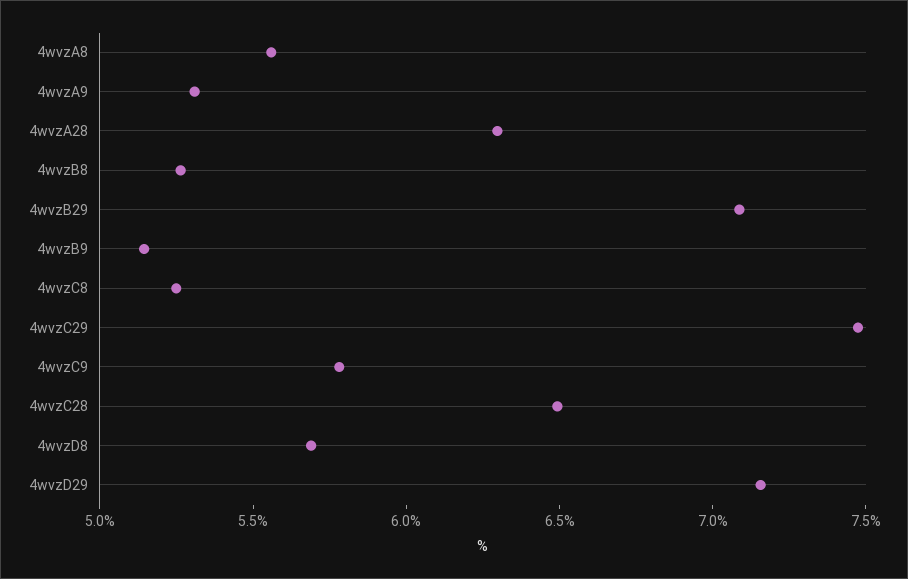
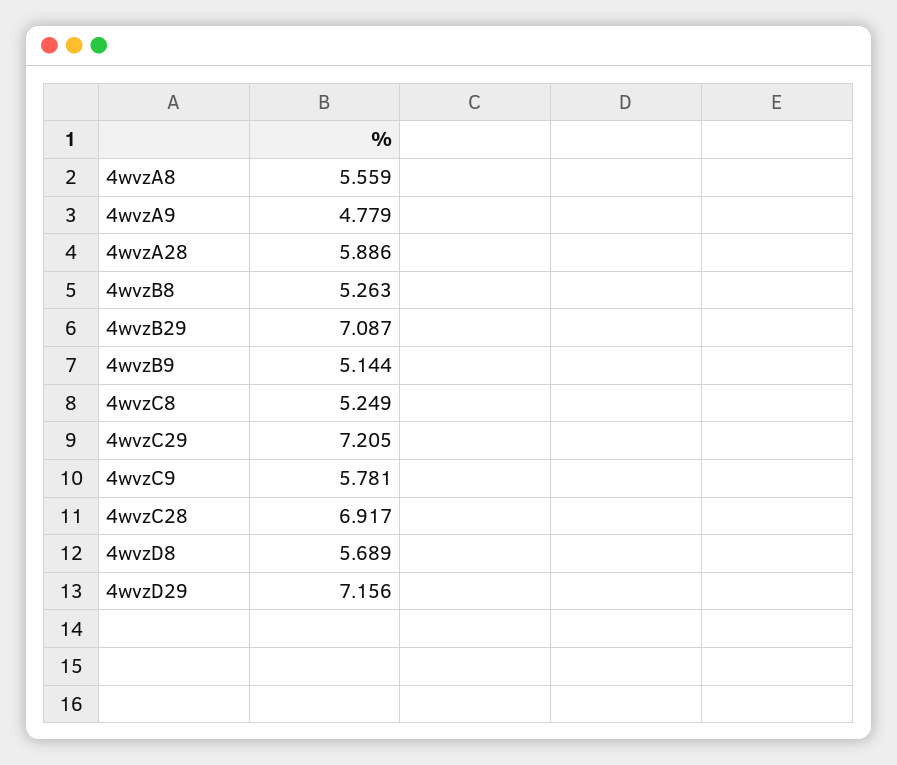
  {
    "4wvzA8": 5.559,
-   "4wvzA9": 5.3,
+   "4wvzA9": 4.779,
-   "4wvzA28": 6.3,
+   "4wvzA28": 5.886,
    "4wvzB8": 5.263,
    "4wvzB29": 7.087,
    "4wvzB9": 5.144,
    "4wvzC8": 5.249,
-   "4wvzC29": 7.5,
+   "4wvzC29": 7.205,
    "4wvzC9": 5.781,
-   "4wvzC28": 6.5,
+   "4wvzC28": 6.917,
    "4wvzD8": 5.689,
    "4wvzD29": 7.156
  }

